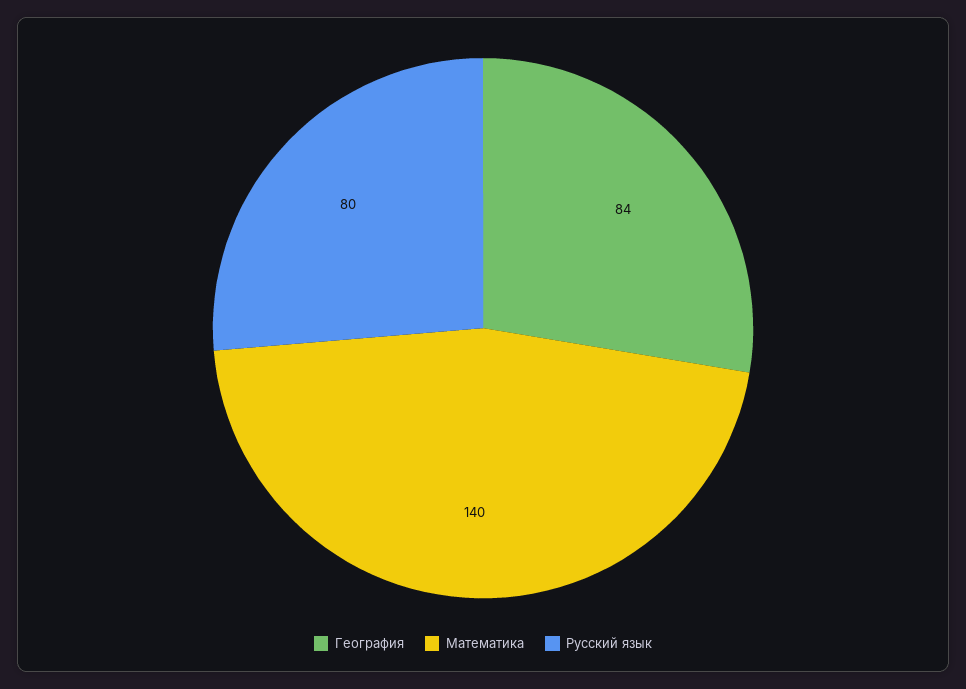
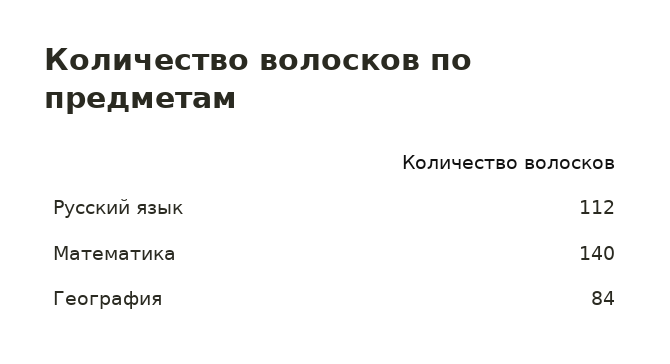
  {
    "География": 84,
    "Математика": 140,
-   "Русский язык": 80
+   "Русский язык": 112
  }

